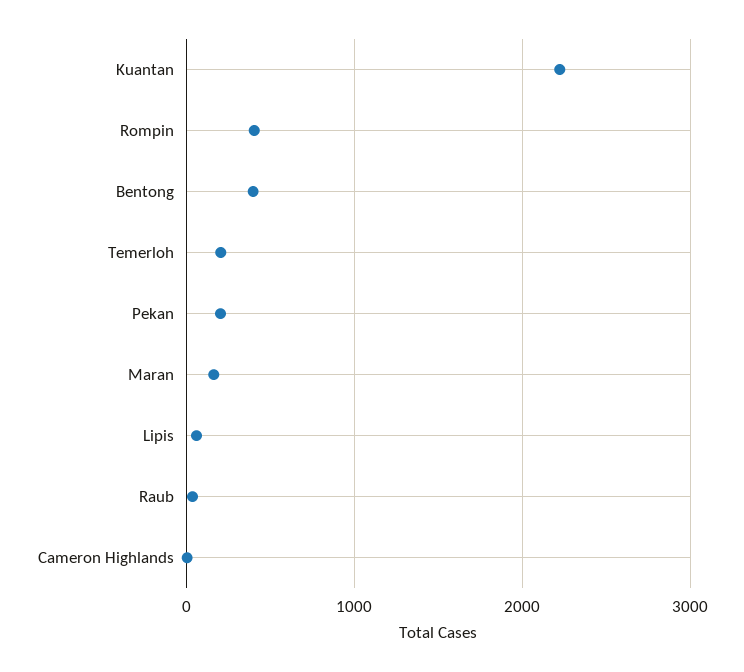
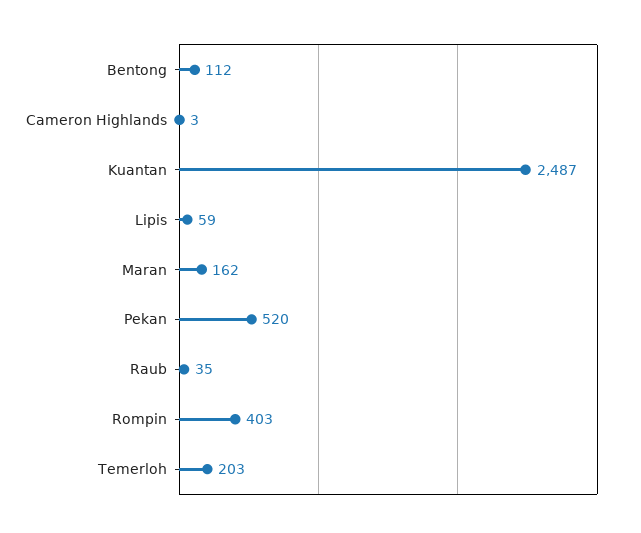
  {
-   "Kuantan": 2200,
+   "Kuantan": 2487,
    "Rompin": 403,
-   "Bentong": 400,
+   "Bentong": 112,
    "Temerloh": 203,
-   "Pekan": 200,
+   "Pekan": 520,
    "Maran": 162,
    "Lipis": 59,
    "Raub": 35,
    "Cameron Highlands": 3
  }

